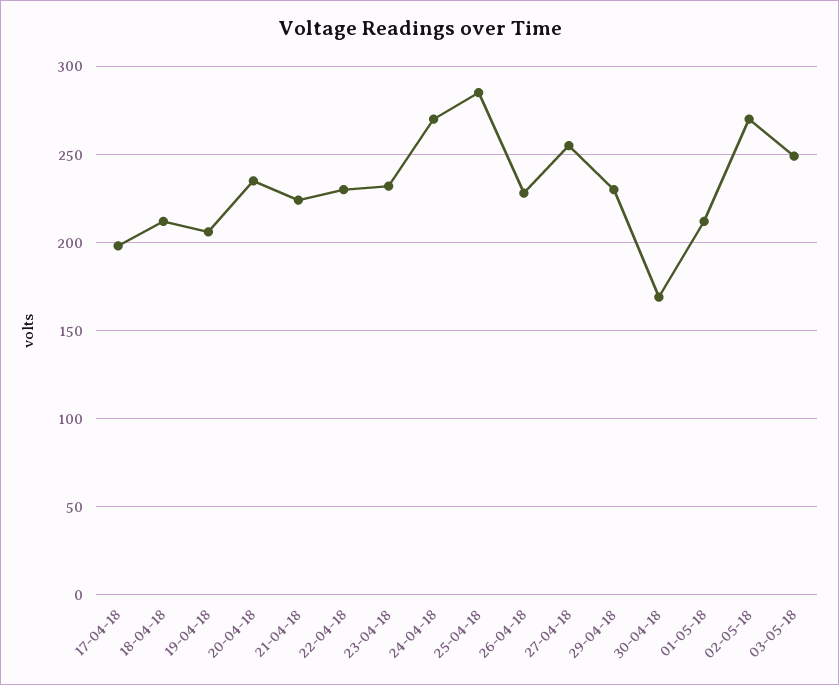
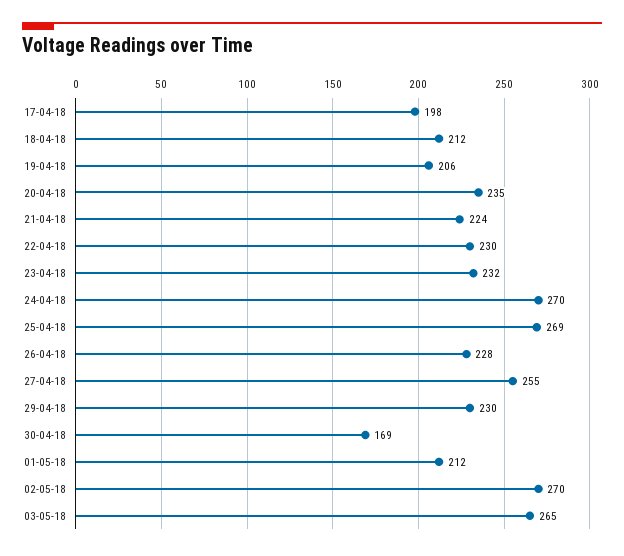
  {
    "17-04-18": 198,
    "18-04-18": 212,
    "19-04-18": 206,
    "20-04-18": 235,
    "21-04-18": 224,
    "22-04-18": 230,
    "23-04-18": 232,
    "24-04-18": 270,
-   "25-04-18": 285,
+   "25-04-18": 269,
    "26-04-18": 228,
    "27-04-18": 255,
    "29-04-18": 230,
    "30-04-18": 169,
    "01-05-18": 212,
    "02-05-18": 270,
-   "03-05-18": 250
+   "03-05-18": 265
  }

